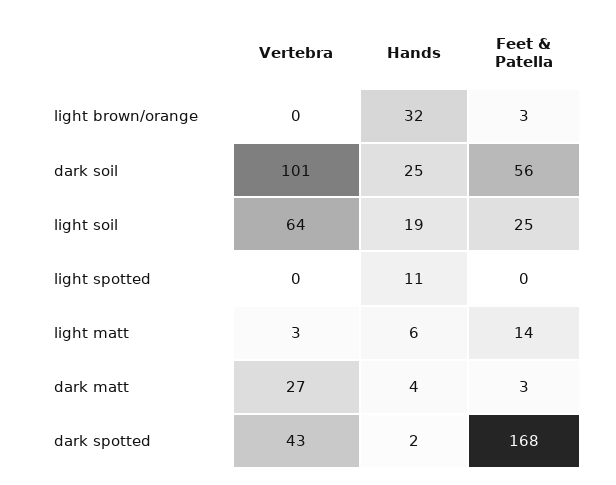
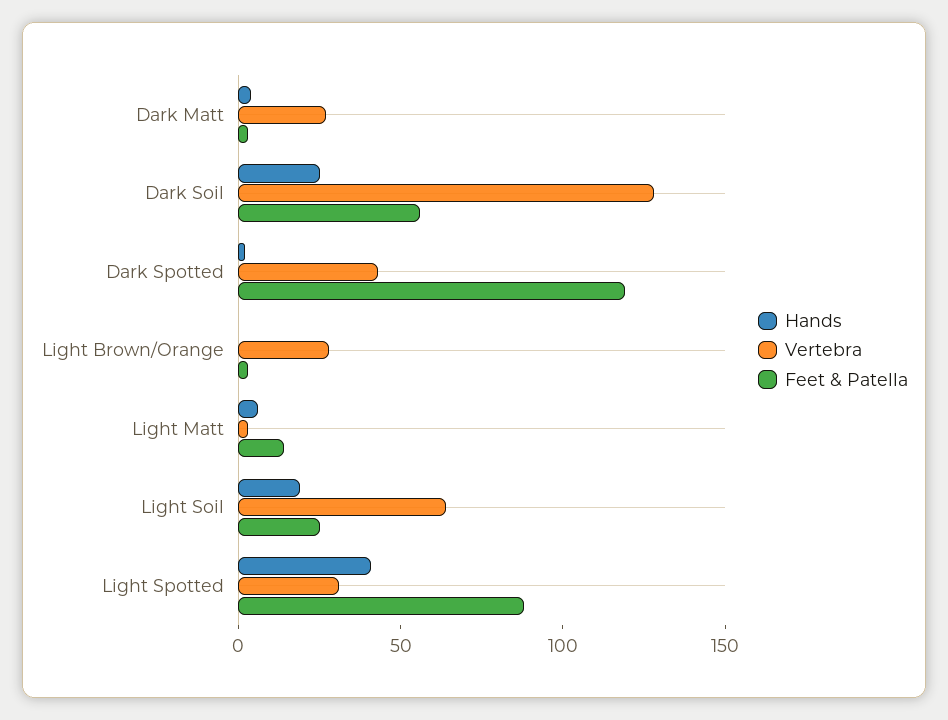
  {
    "Vertebra": {
-     "light brown/orange": 0,
+     "light brown/orange": 30,
-     "dark soil": 101,
+     "dark soil": 130,
      "light soil": 64,
-     "light spotted": 0,
+     "light spotted": 30,
      "light matt": 3,
      "dark matt": 27,
      "dark spotted": 43
    },
    "Hands": {
-     "light brown/orange": 32,
+     "light brown/orange": 0,
      "dark soil": 25,
      "light soil": 19,
-     "light spotted": 11,
+     "light spotted": 40,
      "light matt": 6,
      "dark matt": 4,
      "dark spotted": 2
    },
    "Feet & Patella": {
      "light brown/orange": 3,
      "dark soil": 56,
      "light soil": 25,
-     "light spotted": 0,
+     "light spotted": 90,
      "light matt": 14,
      "dark matt": 3,
-     "dark spotted": 168
+     "dark spotted": 120
    }
  }

